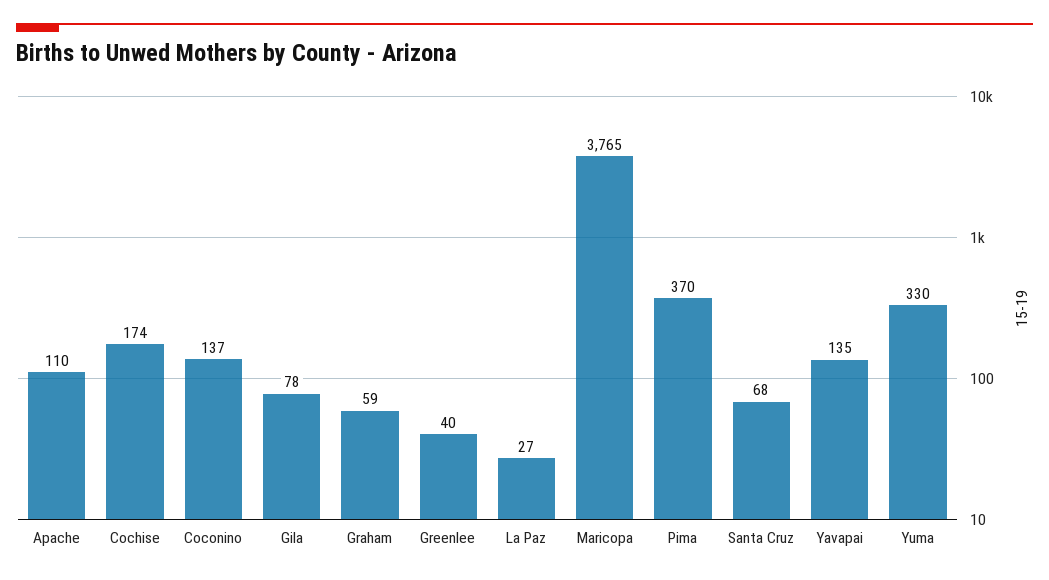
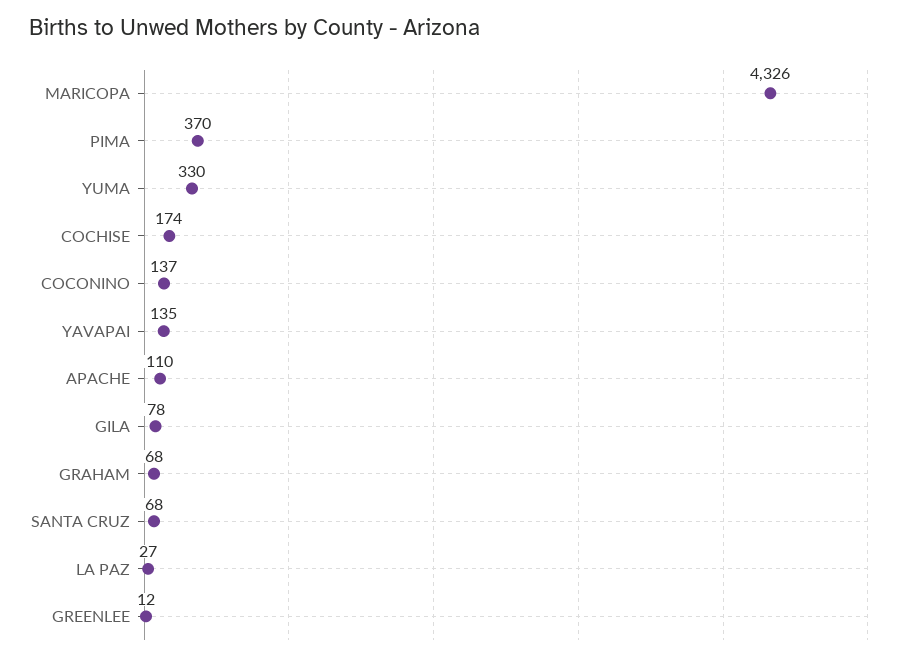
  {
    "Apache": 110,
    "Cochise": 174,
    "Coconino": 137,
    "Gila": 78,
-   "Graham": 59,
+   "Graham": 68,
-   "Greenlee": 40,
+   "Greenlee": 12,
    "La Paz": 27,
-   "Maricopa": 3765,
+   "Maricopa": 4326,
    "Pima": 370,
    "Santa Cruz": 68,
    "Yavapai": 135,
    "Yuma": 330
  }

